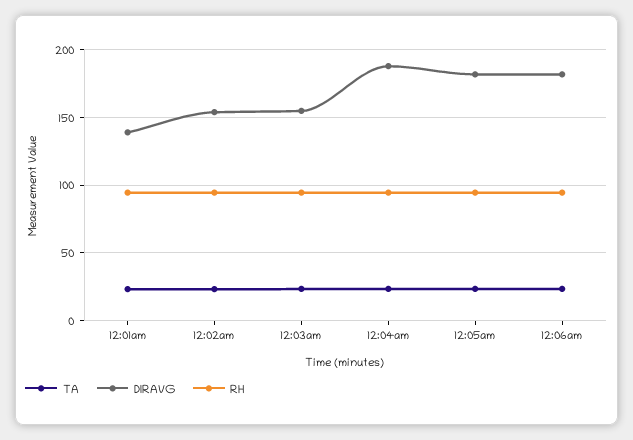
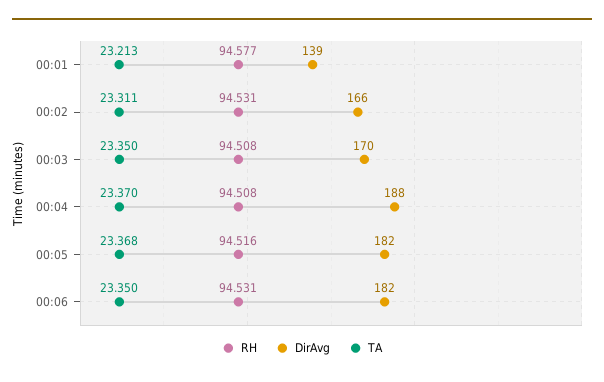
  {
    "TA": {
      "12:01am": 23.213,
      "12:02am": 23.311,
      "12:03am": 23.35,
      "12:04am": 23.37,
      "12:05am": 23.368,
      "12:06am": 23.35
    },
    "DIRAVG": {
      "12:01am": 139,
-     "12:02am": 155,
+     "12:02am": 166,
-     "12:03am": 155,
+     "12:03am": 170,
      "12:04am": 188,
      "12:05am": 182,
      "12:06am": 182
    },
    "RH": {
      "12:01am": 94.577,
      "12:02am": 94.531,
      "12:03am": 94.508,
      "12:04am": 94.508,
      "12:05am": 94.516,
      "12:06am": 94.531
    }
  }

